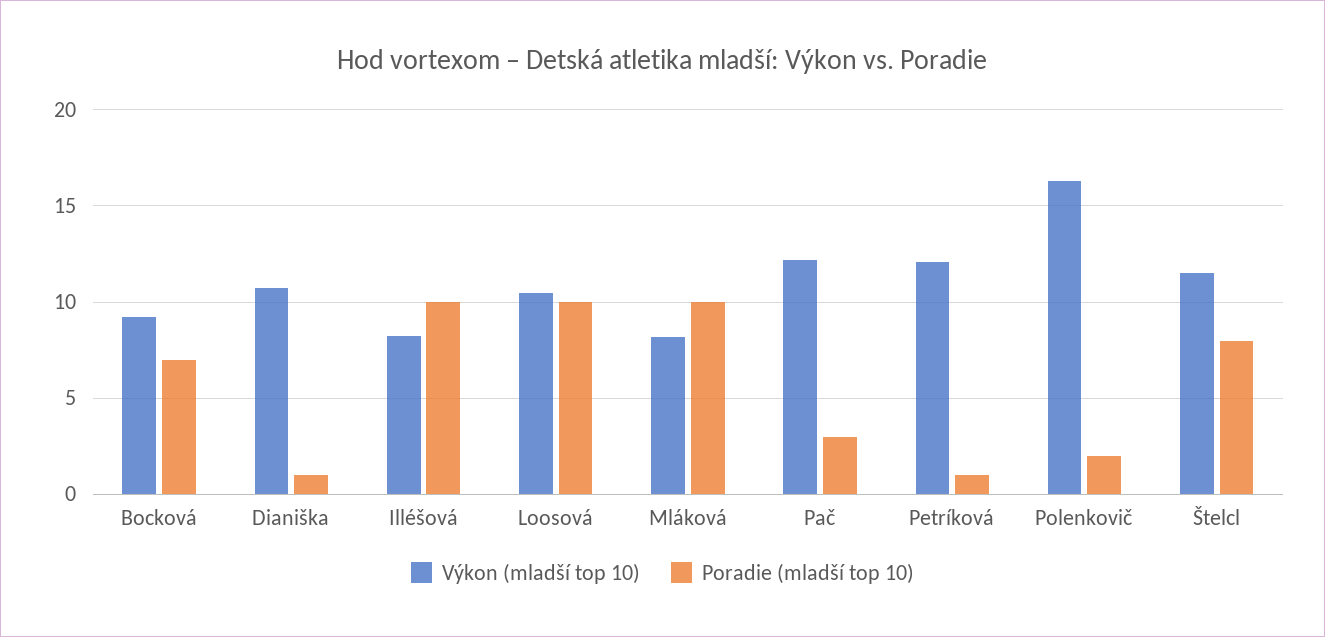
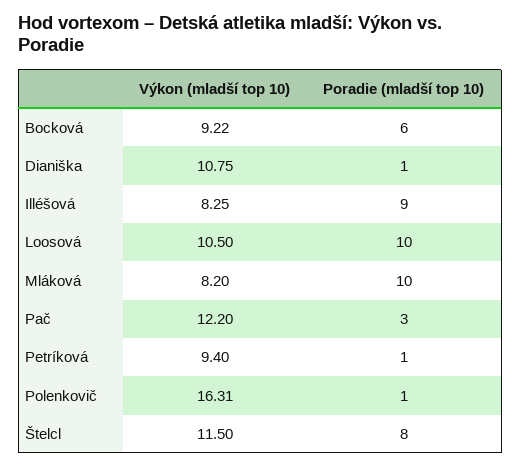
  {
    "Výkon (mladší top 10)": {
      "Bocková": 9.22,
      "Dianiška": 10.75,
      "Illéšová": 8.25,
      "Loosová": 10.5,
      "Mláková": 8.2,
      "Pač": 12.2,
-     "Petríková": 12,
+     "Petríková": 9.4,
      "Polenkovič": 16.31,
      "Štelcl": 11.5
    },
    "Poradie (mladší top 10)": {
-     "Bocková": 7,
+     "Bocková": 6,
      "Dianiška": 1,
-     "Illéšová": 10,
+     "Illéšová": 9,
      "Loosová": 10,
      "Mláková": 10,
      "Pač": 3,
      "Petríková": 1,
-     "Polenkovič": 2,
+     "Polenkovič": 1,
      "Štelcl": 8
    }
  }

